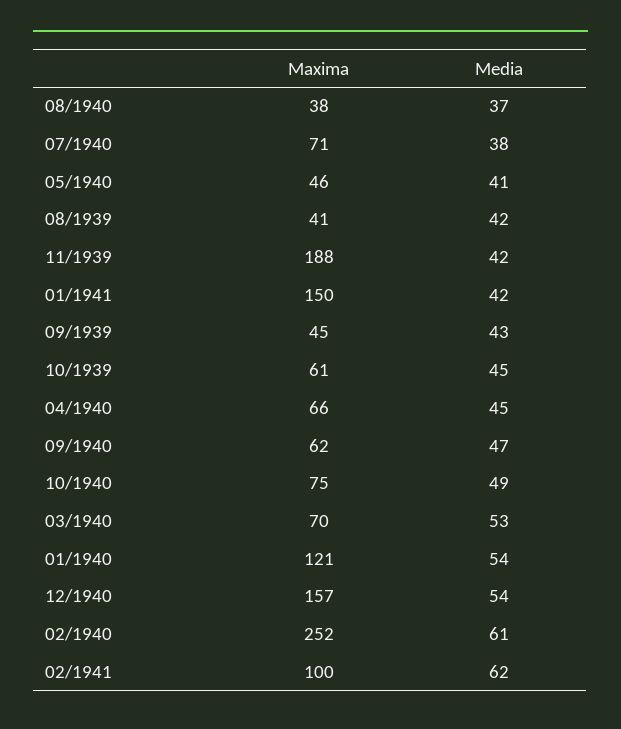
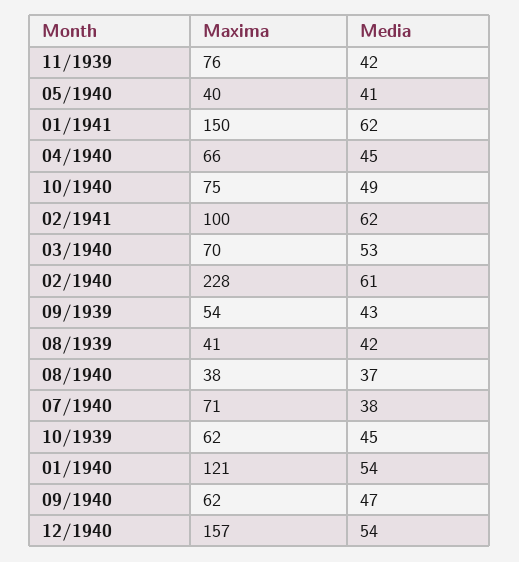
  {
    "Maxima": {
      "08/1940": 38,
      "07/1940": 71,
-     "05/1940": 46,
+     "05/1940": 40,
      "08/1939": 41,
-     "11/1939": 188,
+     "11/1939": 76,
      "01/1941": 150,
-     "09/1939": 45,
+     "09/1939": 54,
-     "10/1939": 61,
+     "10/1939": 62,
      "04/1940": 66,
      "09/1940": 62,
      "10/1940": 75,
      "03/1940": 70,
      "01/1940": 121,
      "12/1940": 157,
-     "02/1940": 252,
+     "02/1940": 228,
      "02/1941": 100
    },
    "Media": {
      "08/1940": 37,
      "07/1940": 38,
      "05/1940": 41,
      "08/1939": 42,
      "11/1939": 42,
-     "01/1941": 42,
+     "01/1941": 62,
      "09/1939": 43,
      "10/1939": 45,
      "04/1940": 45,
      "09/1940": 47,
      "10/1940": 49,
      "03/1940": 53,
      "01/1940": 54,
      "12/1940": 54,
      "02/1940": 61,
      "02/1941": 62
    }
  }

